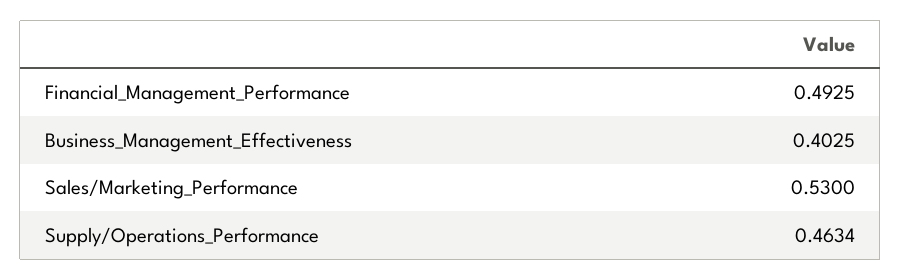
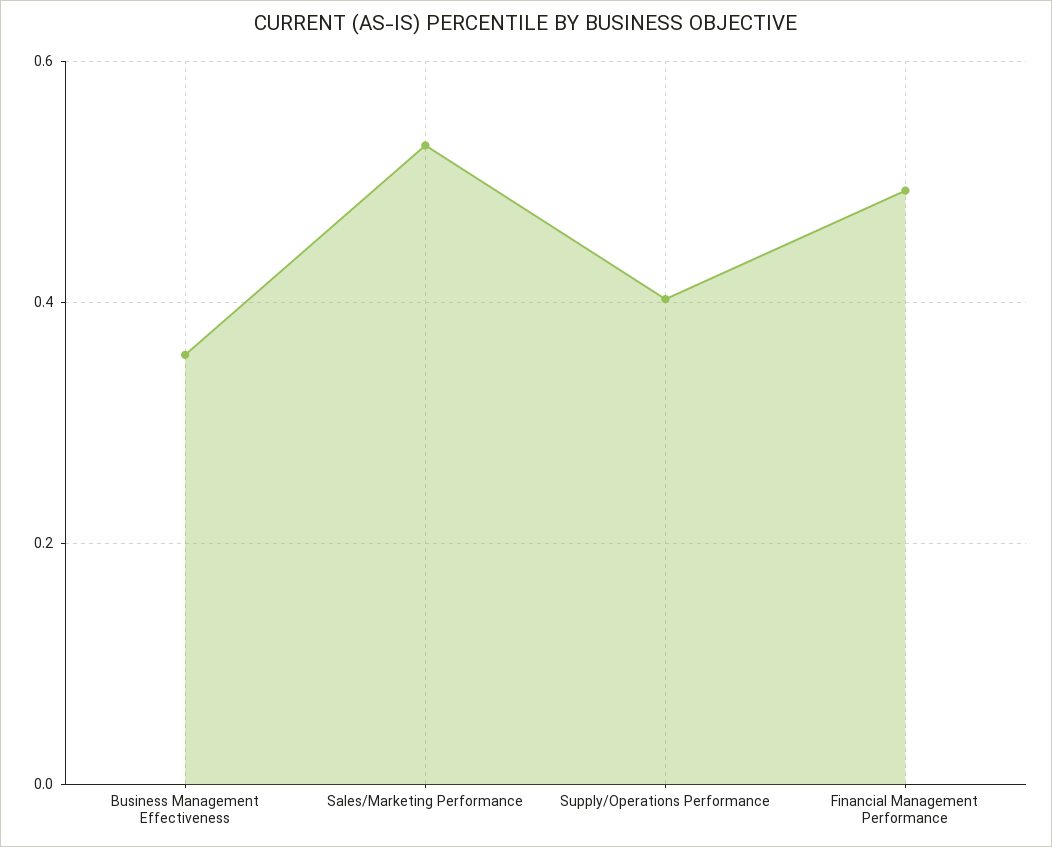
  {
    "Financial_Management_Performance": 0.4925,
-   "Business_Management_Effectiveness": 0.4025,
+   "Business_Management_Effectiveness": 0.36,
    "Sales/Marketing_Performance": 0.53,
-   "Supply/Operations_Performance": 0.4634
+   "Supply/Operations_Performance": 0.4
  }

